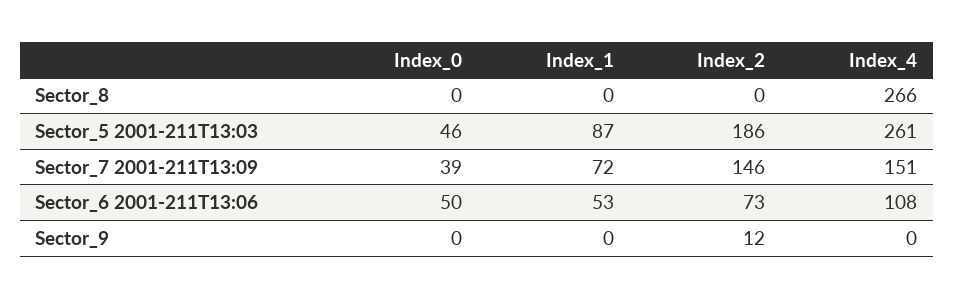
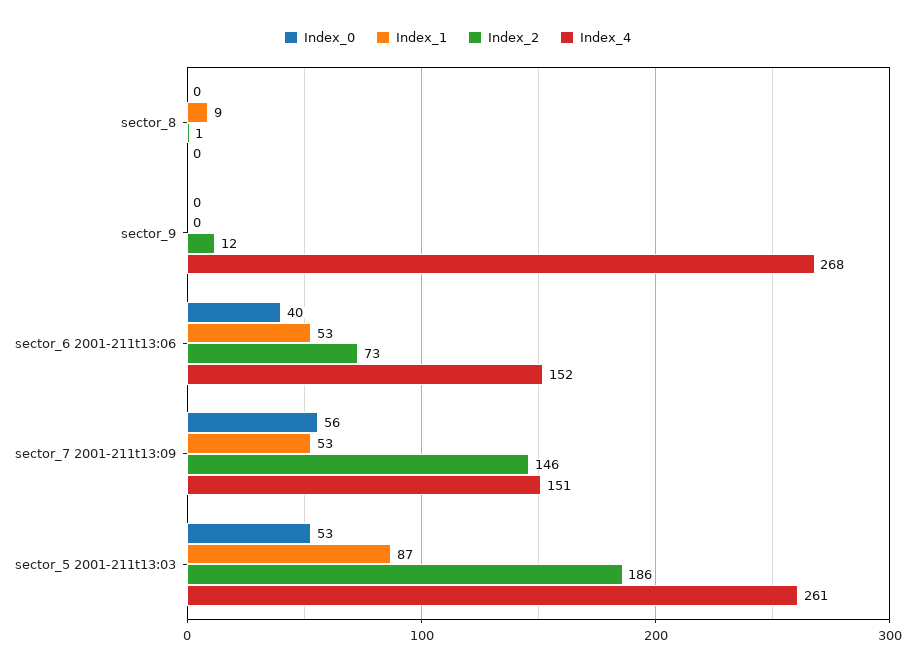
  {
    "Index_0": {
      "Sector_8": 0,
-     "Sector_5 2001-211T13:03": 46,
+     "Sector_5 2001-211T13:03": 53,
-     "Sector_7 2001-211T13:09": 39,
+     "Sector_7 2001-211T13:09": 56,
-     "Sector_6 2001-211T13:06": 50,
+     "Sector_6 2001-211T13:06": 40,
      "Sector_9": 0
    },
    "Index_1": {
-     "Sector_8": 0,
+     "Sector_8": 9,
      "Sector_5 2001-211T13:03": 87,
-     "Sector_7 2001-211T13:09": 72,
+     "Sector_7 2001-211T13:09": 53,
      "Sector_6 2001-211T13:06": 53,
      "Sector_9": 0
    },
    "Index_2": {
-     "Sector_8": 0,
+     "Sector_8": 1,
      "Sector_5 2001-211T13:03": 186,
      "Sector_7 2001-211T13:09": 146,
      "Sector_6 2001-211T13:06": 73,
      "Sector_9": 12
    },
    "Index_4": {
-     "Sector_8": 266,
+     "Sector_8": 0,
      "Sector_5 2001-211T13:03": 261,
      "Sector_7 2001-211T13:09": 151,
-     "Sector_6 2001-211T13:06": 108,
+     "Sector_6 2001-211T13:06": 152,
-     "Sector_9": 0
+     "Sector_9": 268
    }
  }

